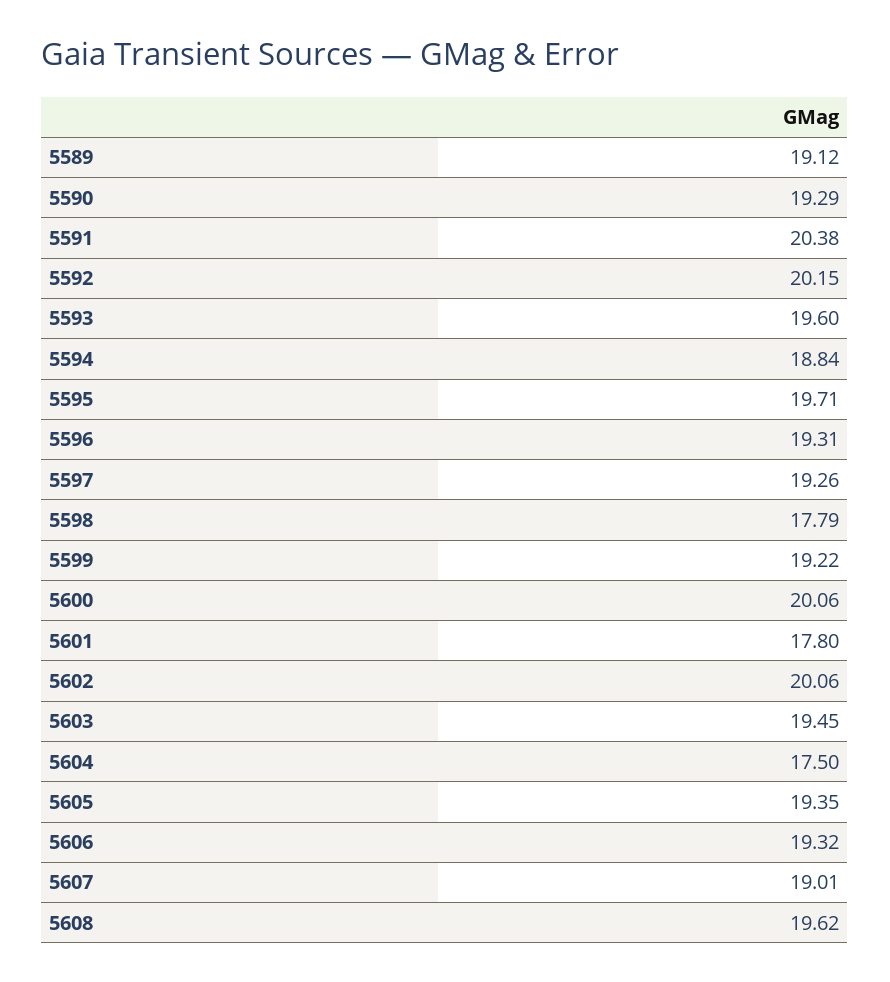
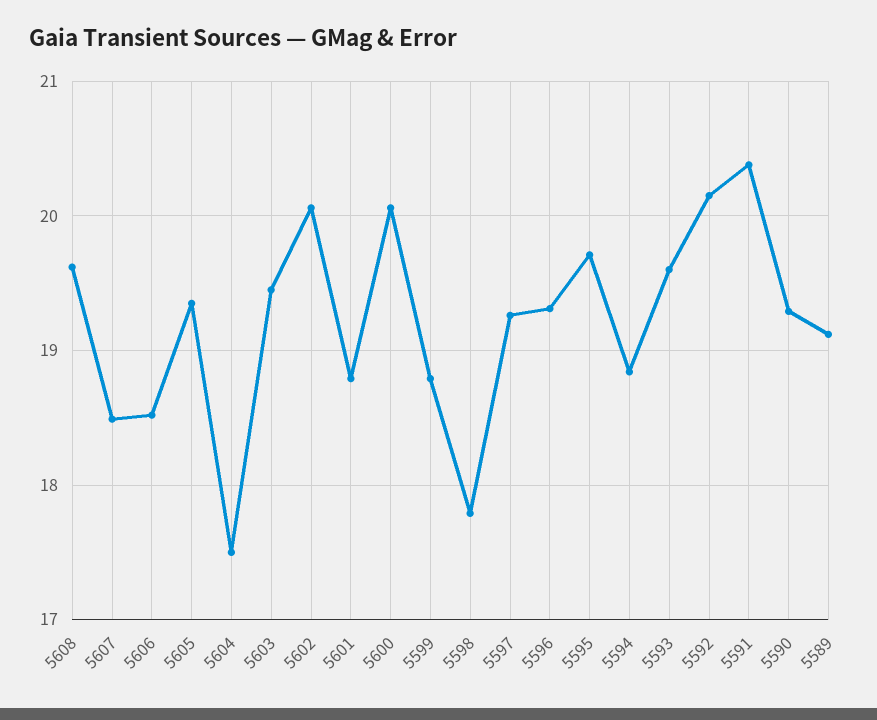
  {
    "5589": 19.12,
    "5590": 19.29,
    "5591": 20.38,
    "5592": 20.15,
    "5593": 19.6,
    "5594": 18.84,
    "5595": 19.71,
    "5596": 19.31,
    "5597": 19.26,
    "5598": 17.79,
-   "5599": 19.22,
+   "5599": 18.8,
    "5600": 20.06,
-   "5601": 17.8,
+   "5601": 18.8,
    "5602": 20.06,
    "5603": 19.45,
    "5604": 17.5,
    "5605": 19.35,
-   "5606": 19.32,
+   "5606": 18.5,
-   "5607": 19.01,
+   "5607": 18.5,
    "5608": 19.62
  }

